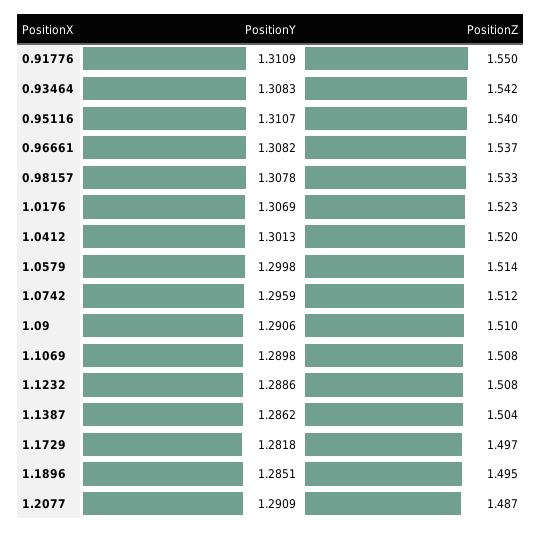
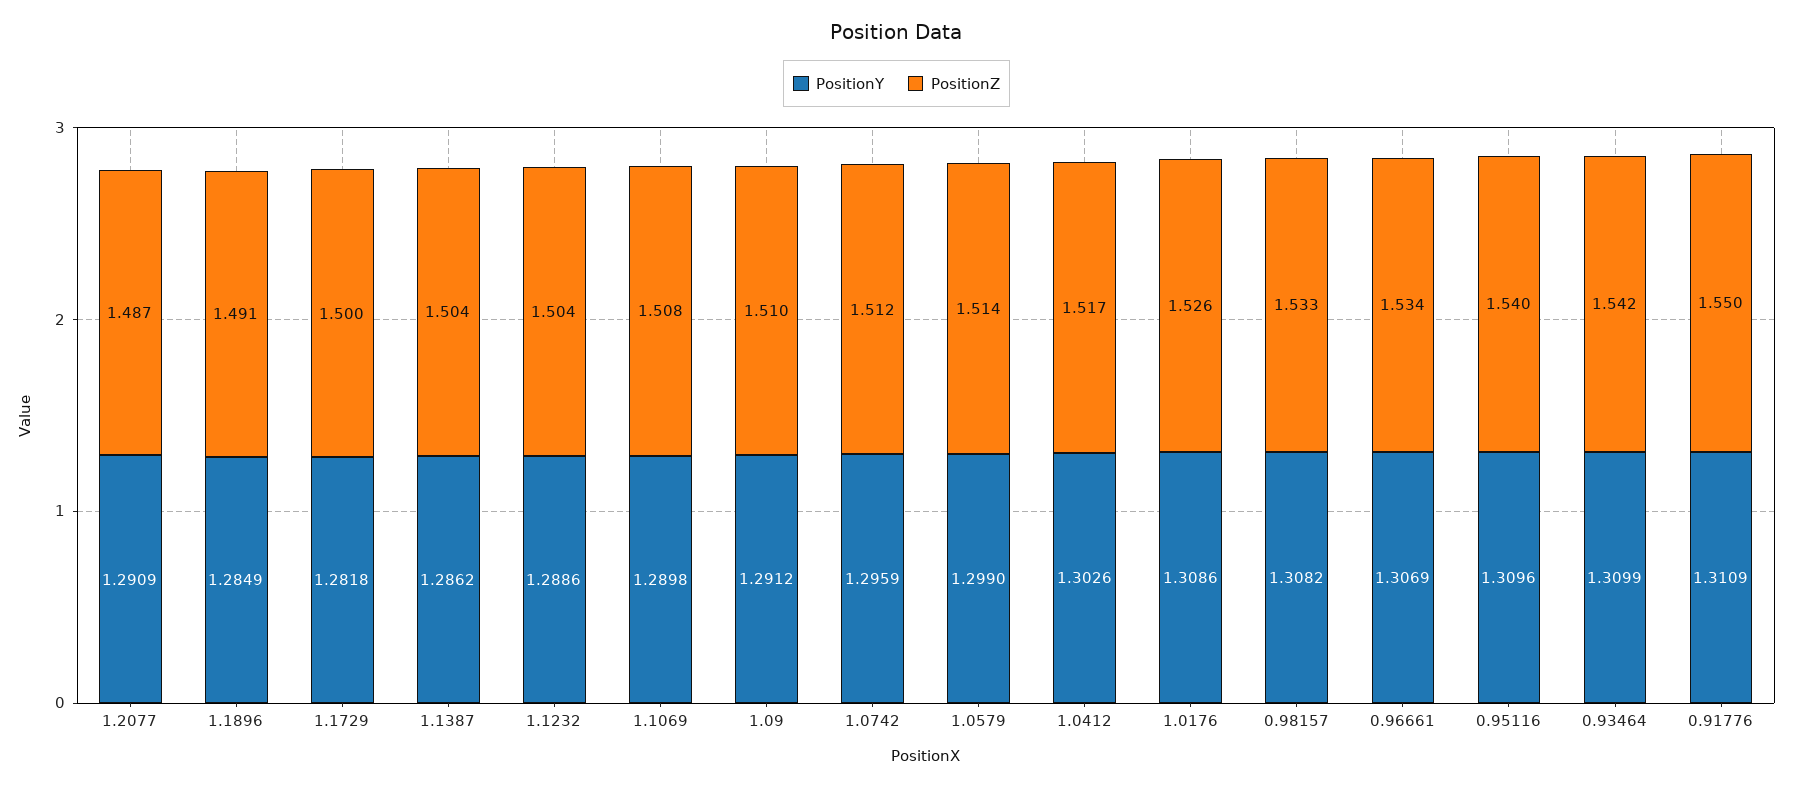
  {
    "PositionY": {
      "0.91776": 1.3109,
-     "0.93464": 1.3083,
+     "0.93464": 1.3099,
-     "0.95116": 1.3107,
+     "0.95116": 1.3096,
-     "0.96661": 1.3082,
+     "0.96661": 1.3069,
-     "0.98157": 1.3078,
+     "0.98157": 1.3082,
-     "1.0176": 1.3069,
+     "1.0176": 1.3086,
-     "1.0412": 1.3013,
+     "1.0412": 1.3026,
-     "1.0579": 1.2998,
+     "1.0579": 1.299,
      "1.0742": 1.2959,
-     "1.09": 1.2906,
+     "1.09": 1.2912,
      "1.1069": 1.2898,
      "1.1232": 1.2886,
      "1.1387": 1.2862,
      "1.1729": 1.2818,
-     "1.1896": 1.2851,
+     "1.1896": 1.2849,
      "1.2077": 1.2909
    },
    "PositionZ": {
      "0.91776": 1.55,
      "0.93464": 1.542,
      "0.95116": 1.54,
-     "0.96661": 1.537,
+     "0.96661": 1.534,
      "0.98157": 1.533,
-     "1.0176": 1.523,
+     "1.0176": 1.526,
-     "1.0412": 1.52,
+     "1.0412": 1.517,
      "1.0579": 1.514,
      "1.0742": 1.512,
      "1.09": 1.51,
      "1.1069": 1.508,
-     "1.1232": 1.508,
+     "1.1232": 1.504,
      "1.1387": 1.504,
-     "1.1729": 1.497,
+     "1.1729": 1.5,
-     "1.1896": 1.495,
+     "1.1896": 1.491,
      "1.2077": 1.487
    }
  }

